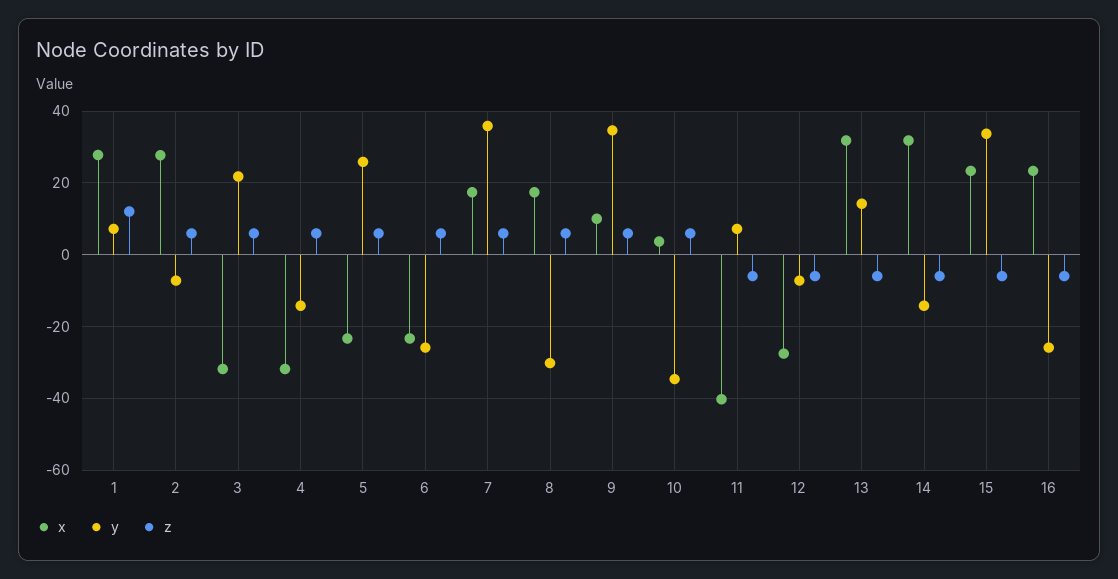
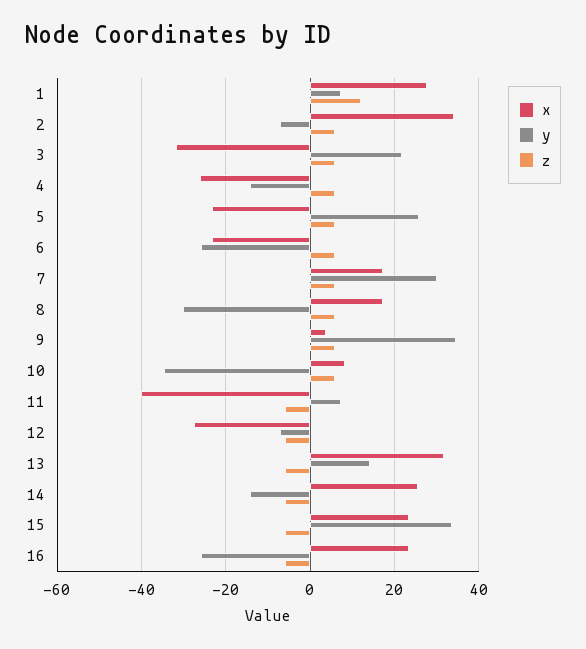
  {
    "x": {
      "1": 28,
-     "2": 28,
+     "2": 34,
      "3": -32,
-     "4": -32,
+     "4": -26,
      "5": -24,
      "6": -24,
      "7": 18,
      "8": 18,
-     "9": 10,
+     "9": 4,
-     "10": 4,
+     "10": 8,
      "11": -40,
      "12": -28,
      "13": 32,
-     "14": 32,
+     "14": 26,
      "15": 24,
      "16": 24
    },
    "y": {
      "1": 8,
      "2": -8,
      "3": 22,
      "4": -14,
      "5": 26,
      "6": -26,
-     "7": 36,
+     "7": 30,
      "8": -30,
      "9": 34,
      "10": -34,
      "11": 8,
      "12": -8,
      "13": 14,
      "14": -14,
      "15": 34,
      "16": -26
    },
    "z": {
      "1": 12,
      "2": 6,
      "3": 6,
      "4": 6,
      "5": 6,
      "6": 6,
      "7": 6,
      "8": 6,
      "9": 6,
      "10": 6,
      "11": -6,
      "12": -6,
      "13": -6,
      "14": -6,
      "15": -6,
      "16": -6
    }
  }

